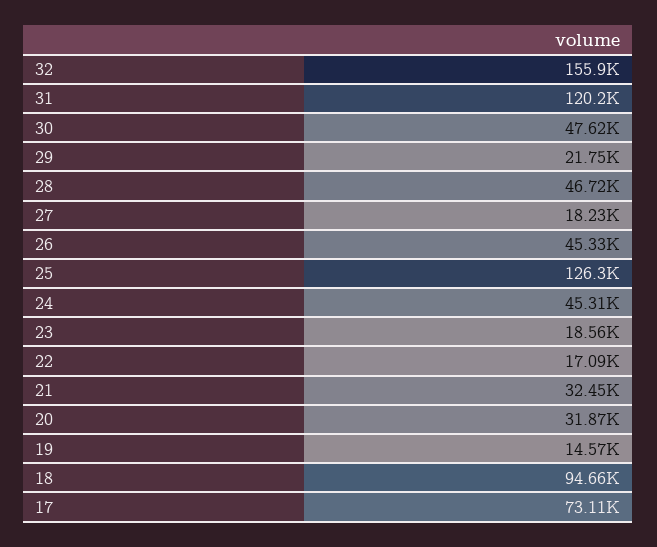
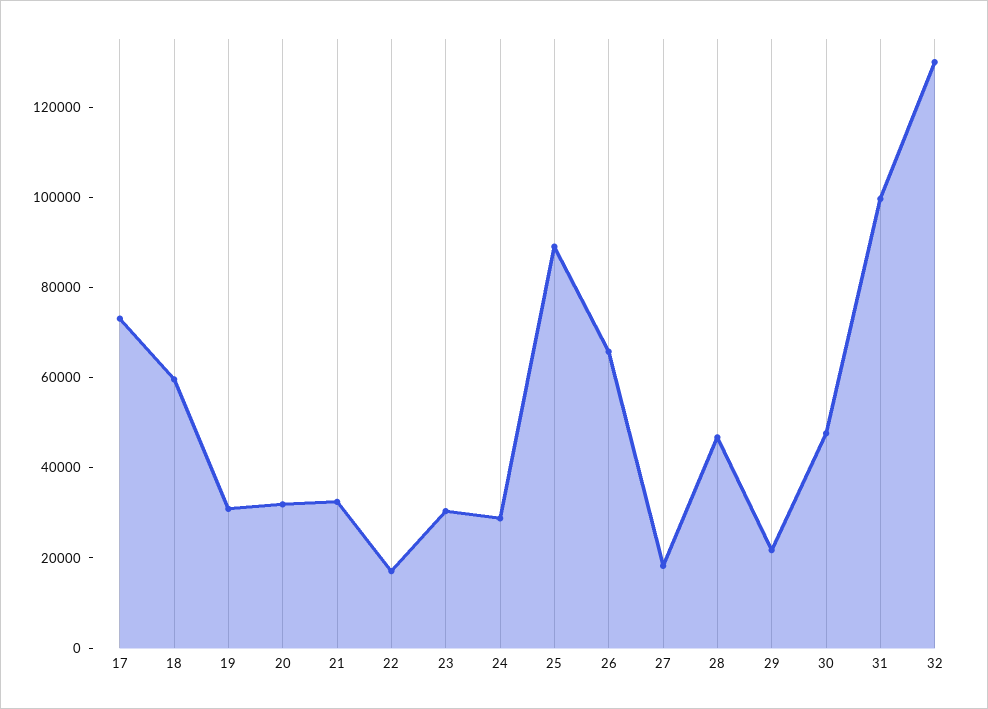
  {
-   "32": 155900,
+   "32": 130000,
-   "31": 120200,
+   "31": 100000,
    "30": 47620,
    "29": 21750,
    "28": 46720,
    "27": 18230,
-   "26": 45330,
+   "26": 65000,
-   "25": 126300,
+   "25": 90000,
-   "24": 45310,
+   "24": 30000,
-   "23": 18560,
+   "23": 30000,
    "22": 17090,
    "21": 32450,
    "20": 31870,
-   "19": 14570,
+   "19": 30000,
-   "18": 94660,
+   "18": 60000,
    "17": 73110
  }

